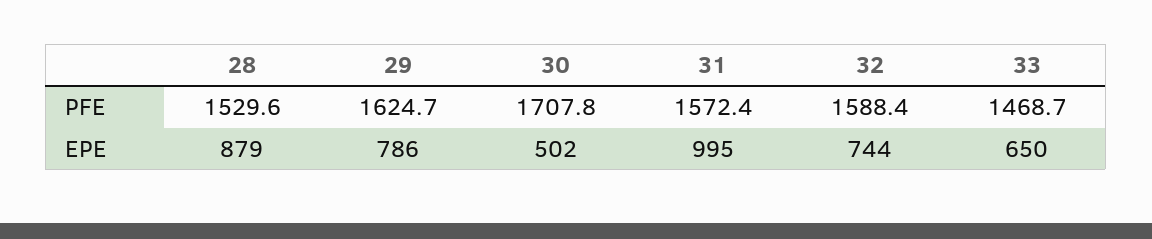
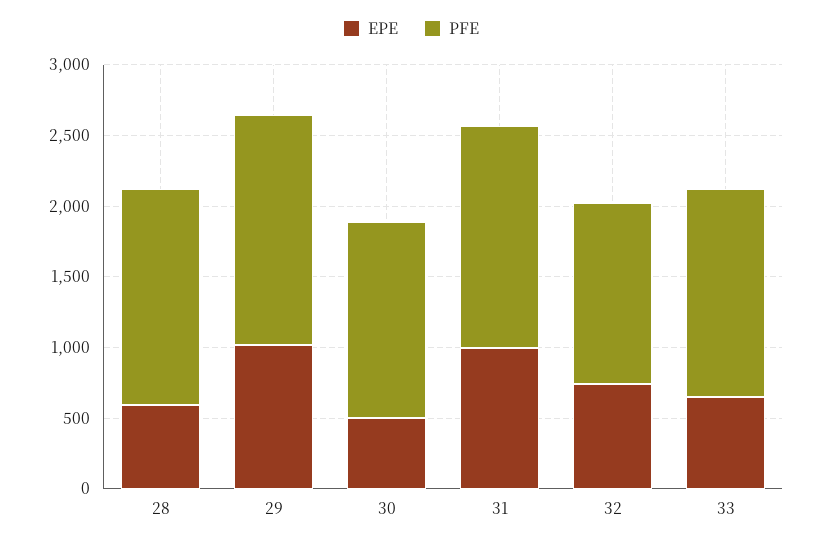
  {
    "PFE": {
      "28": 1529.6,
      "29": 1624.7,
-     "30": 1707.8,
+     "30": 1400,
      "31": 1572.4,
-     "32": 1588.4,
+     "32": 1300,
      "33": 1468.7
    },
    "EPE": {
-     "28": 879,
+     "28": 600,
-     "29": 786,
+     "29": 1000,
      "30": 502,
      "31": 995,
      "32": 744,
      "33": 650
    }
  }

